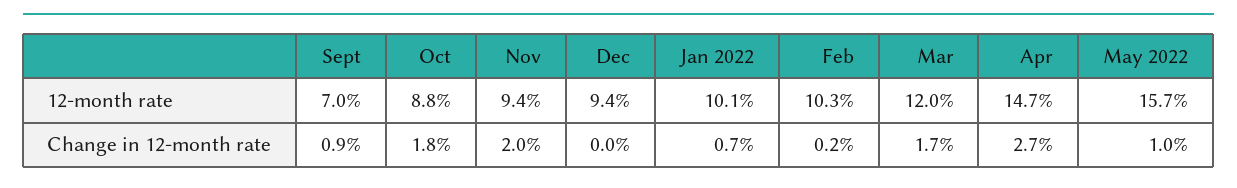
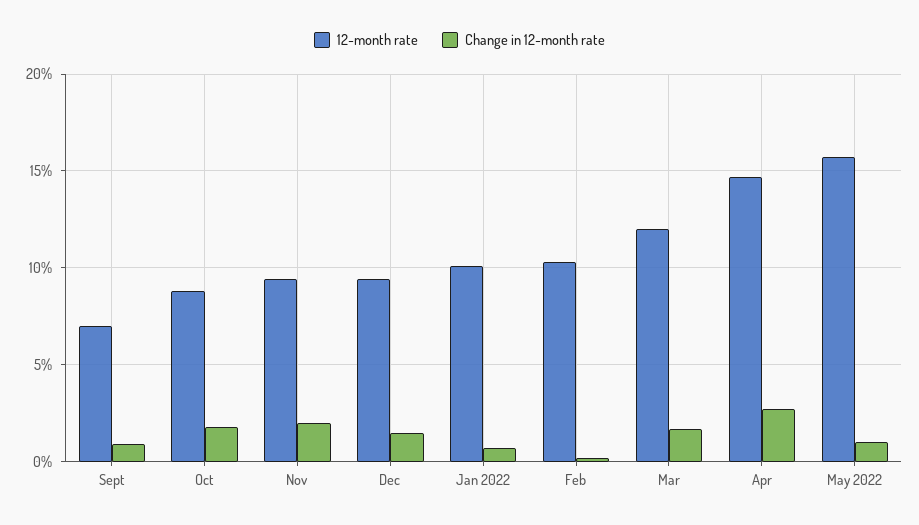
  {
    "12-month rate": {
      "Sept": 7,
      "Oct": 8.8,
      "Nov": 9.4,
      "Dec": 9.4,
      "Jan 2022": 10.1,
      "Feb": 10.3,
      "Mar": 12,
      "Apr": 14.7,
      "May 2022": 15.7
    },
    "Change in 12-month rate": {
      "Sept": 0.9,
      "Oct": 1.8,
      "Nov": 2,
-     "Dec": 0,
+     "Dec": 1.5,
      "Jan 2022": 0.7,
      "Feb": 0.2,
      "Mar": 1.7,
      "Apr": 2.7,
      "May 2022": 1
    }
  }

